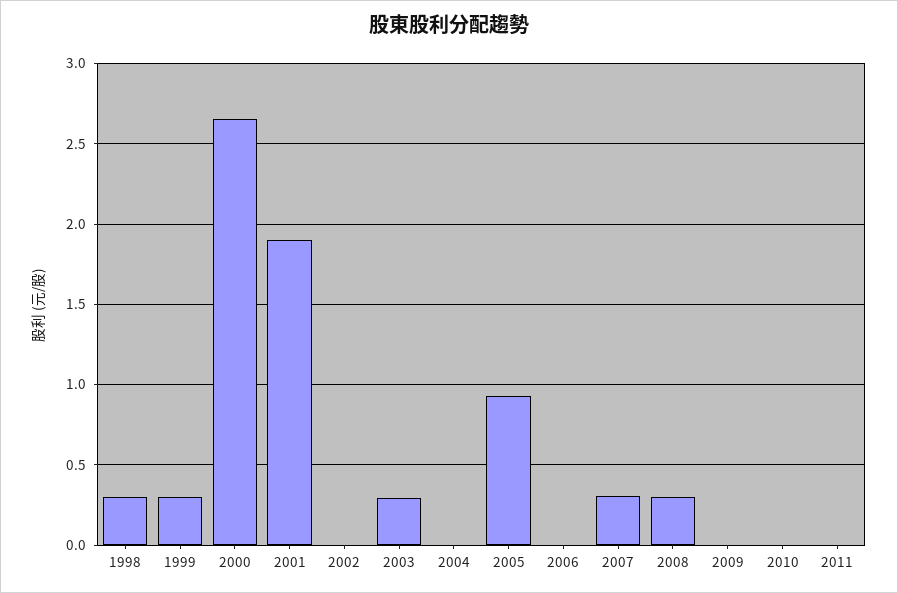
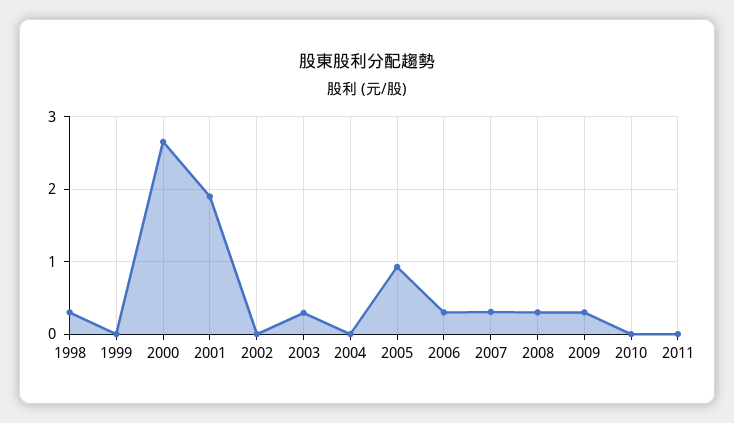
  {
    "1998": 0.3,
-   "1999": 0.3,
+   "1999": 0,
    "2000": 2.65,
    "2001": 1.9,
    "2002": 0,
    "2003": 0.3,
    "2004": 0,
    "2005": 0.95,
-   "2006": 0,
+   "2006": 0.3,
    "2007": 0.3,
    "2008": 0.3,
-   "2009": 0,
+   "2009": 0.3,
    "2010": 0,
    "2011": 0
  }

